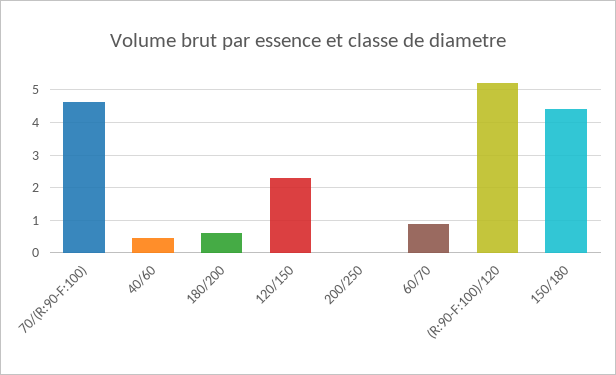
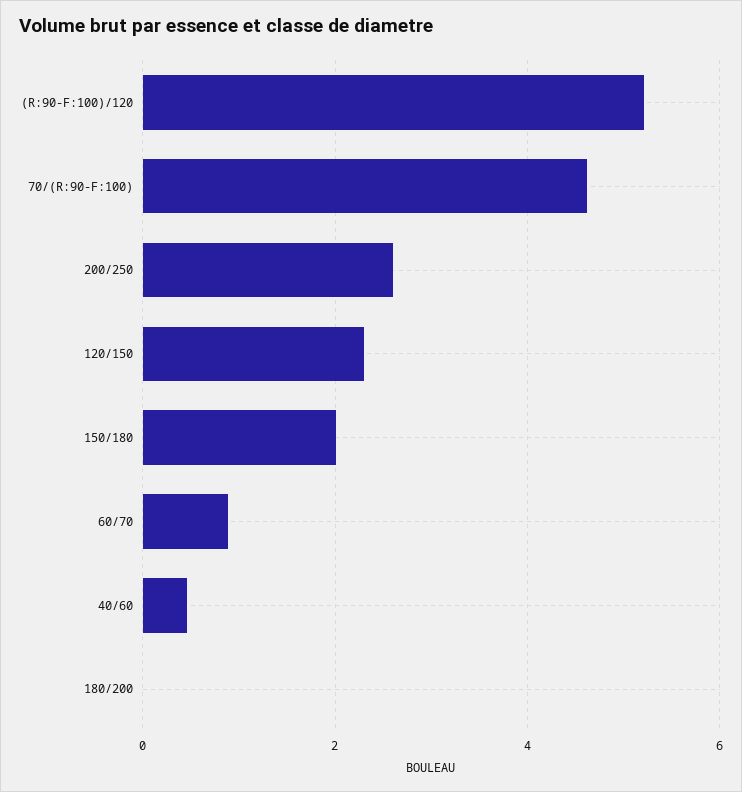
  {
    "70/(R:90-F:100)": 4.6,
    "40/60": 0.4,
-   "180/200": 0.6,
+   "180/200": 0,
    "120/150": 2.4,
-   "200/250": 0,
+   "200/250": 2.6,
    "60/70": 0.8,
    "(R:90-F:100)/120": 5.2,
-   "150/180": 4.4
+   "150/180": 2
  }

